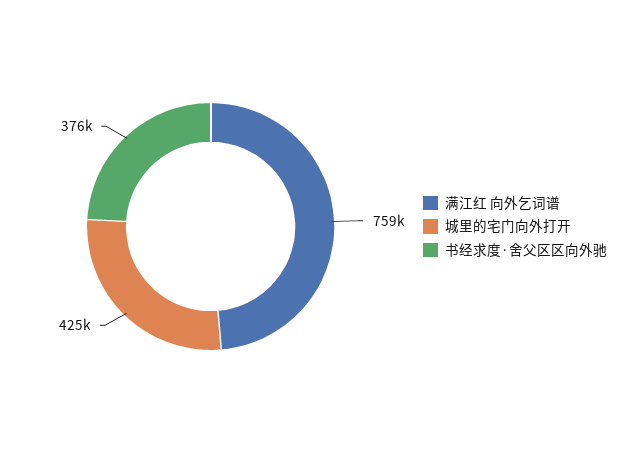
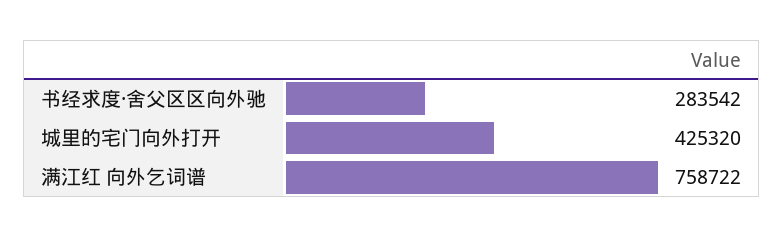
  {
    "满江红 向外乞词谱": 758722,
    "城里的宅门向外打开": 425320,
-   "书经求度·舍父区区向外驰": 376000
+   "书经求度·舍父区区向外驰": 283542
  }

